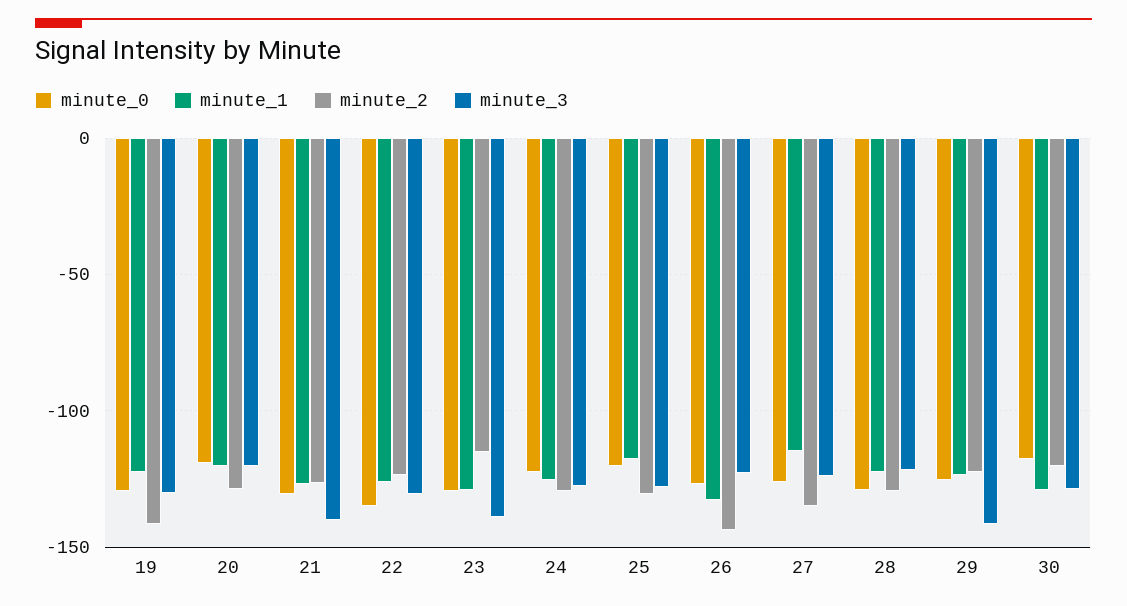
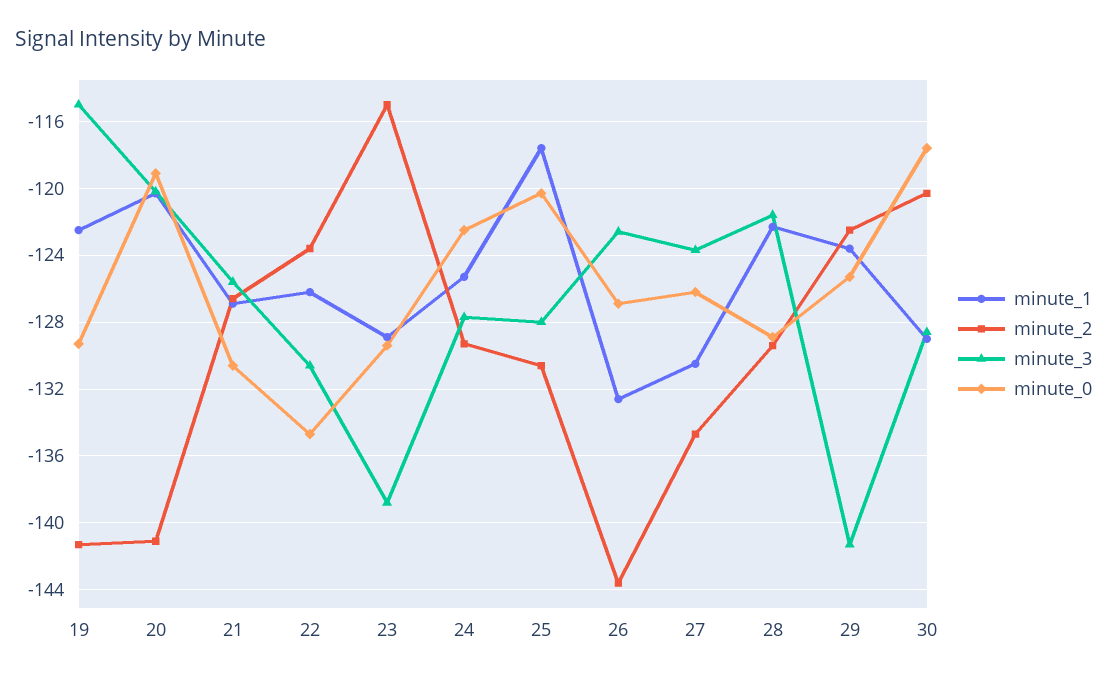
  {
    "minute_0": {
      "19": -129.5,
      "20": -119,
      "21": -130.5,
      "22": -134.5,
      "23": -129.5,
      "24": -122.5,
      "25": -120.5,
      "26": -127,
      "27": -126,
      "28": -129,
      "29": -125.5,
      "30": -117.5
    },
    "minute_1": {
      "19": -122.5,
      "20": -120.5,
      "21": -127,
      "22": -126,
      "23": -129,
      "24": -125.5,
      "25": -117.5,
      "26": -132.5,
-     "27": -115,
+     "27": -130.5,
      "28": -122.5,
      "29": -123.5,
      "30": -129
    },
    "minute_2": {
      "19": -141.5,
-     "20": -130,
+     "20": -141,
      "21": -126.5,
      "22": -123.5,
      "23": -115,
      "24": -129.5,
      "25": -130.5,
      "26": -143.5,
      "27": -134.5,
      "28": -129.5,
      "29": -122.5,
      "30": -120.5
    },
    "minute_3": {
-     "19": -130,
+     "19": -115,
      "20": -120,
-     "21": -140,
+     "21": -125.5,
      "22": -130.5,
      "23": -139,
      "24": -127.5,
      "25": -128,
      "26": -122.5,
      "27": -123.5,
      "28": -121.5,
      "29": -141.5,
      "30": -128.5
    }
  }

